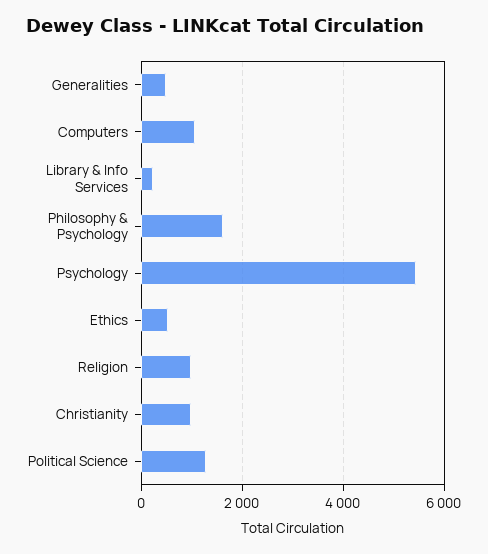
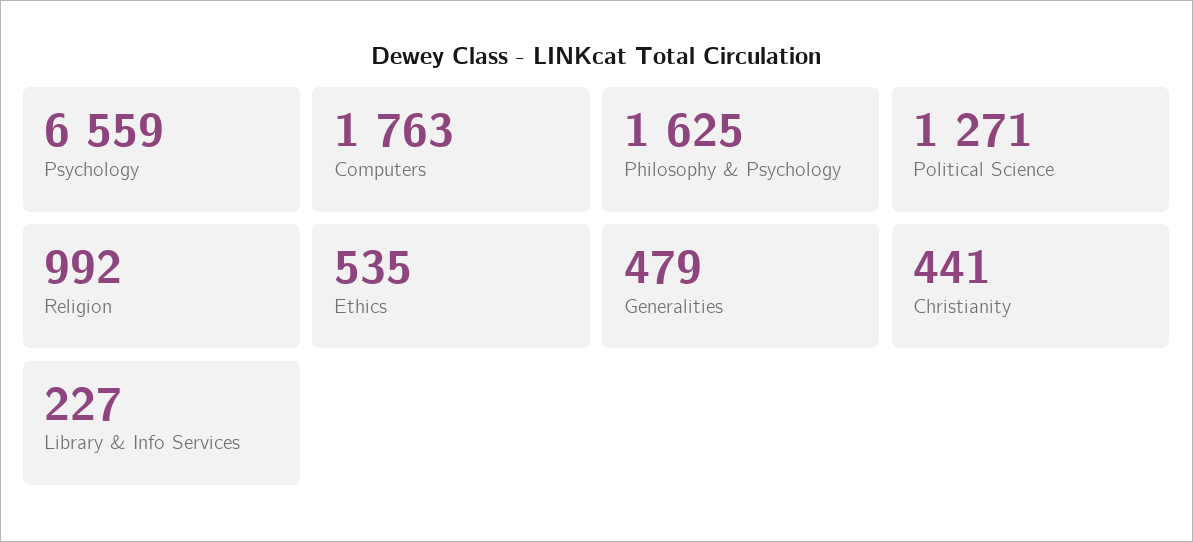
  {
    "Generalities": 479,
-   "Computers": 1000,
+   "Computers": 1763,
    "Library & Info Services": 227,
    "Philosophy & Psychology": 1625,
-   "Psychology": 5400,
+   "Psychology": 6559,
    "Ethics": 535,
    "Religion": 992,
-   "Christianity": 1000,
+   "Christianity": 441,
    "Political Science": 1271
  }

